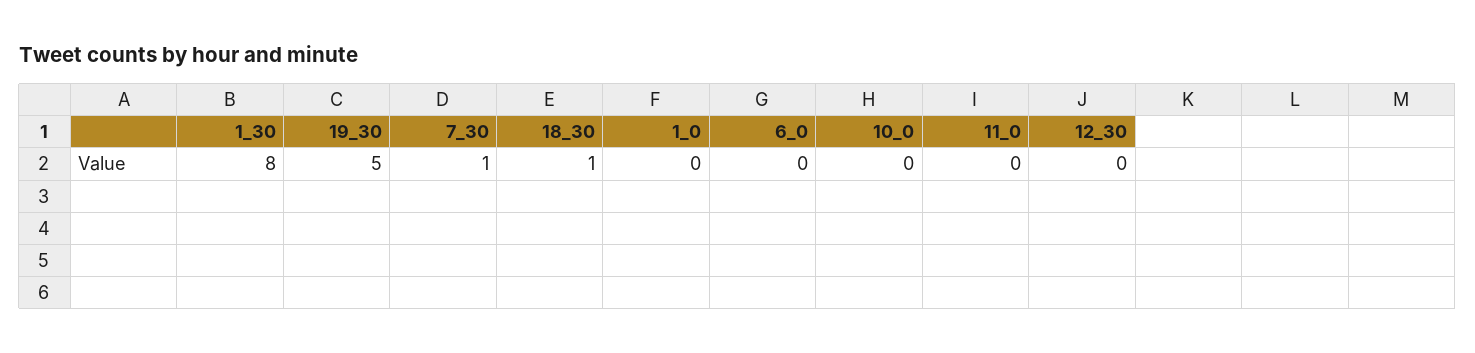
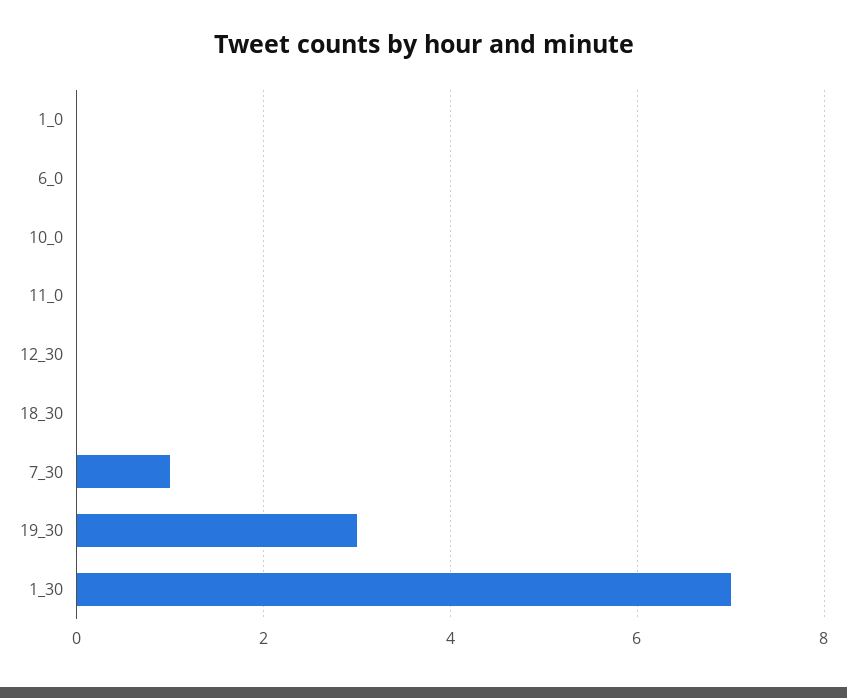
  {
-   "1_30": 8,
+   "1_30": 7,
-   "19_30": 5,
+   "19_30": 3,
    "7_30": 1,
-   "18_30": 1,
+   "18_30": 0,
    "1_0": 0,
    "6_0": 0,
    "10_0": 0,
    "11_0": 0,
    "12_30": 0
  }

